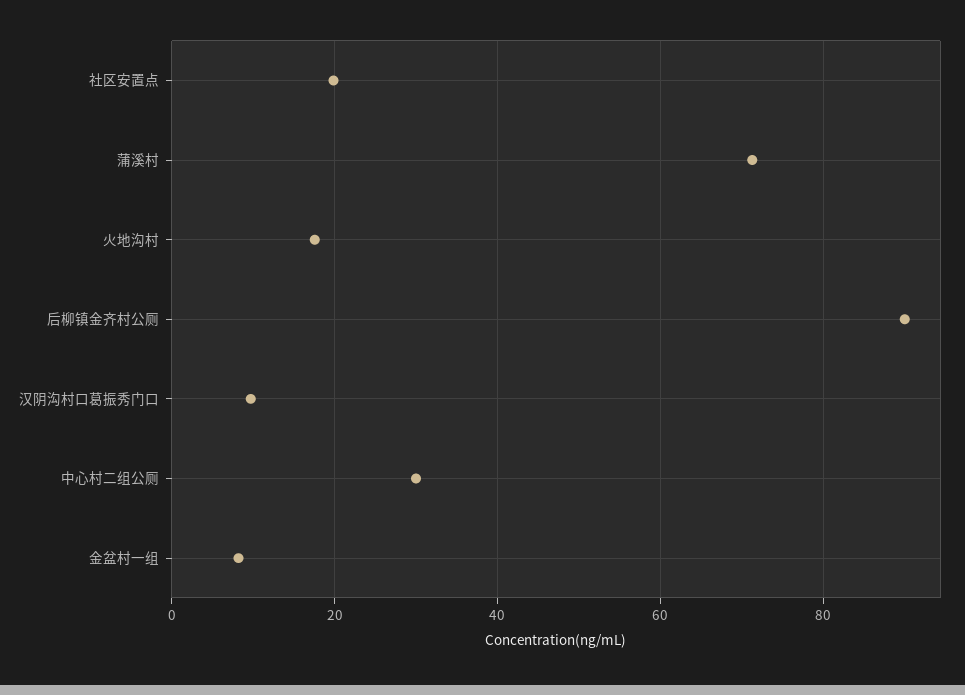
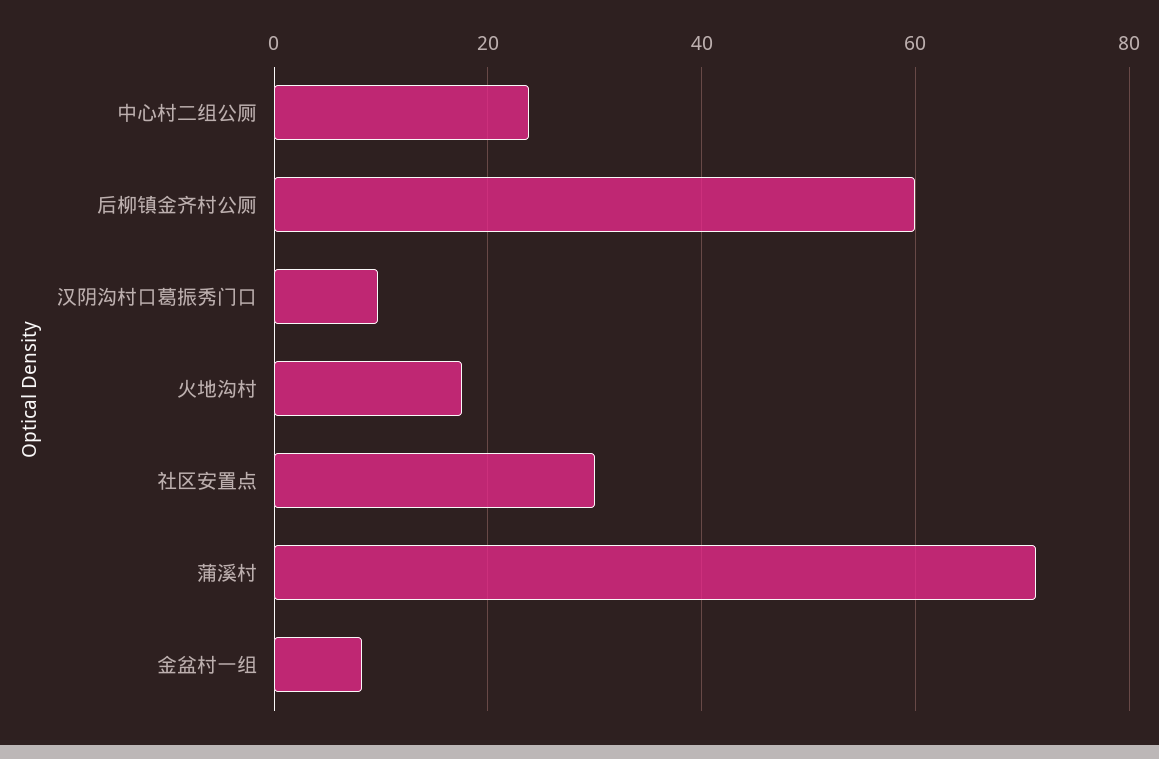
  {
-   "社区安置点": 20,
+   "社区安置点": 30,
    "蒲溪村": 72,
    "火地沟村": 18,
-   "后柳镇金齐村公厕": 90,
+   "后柳镇金齐村公厕": 60,
    "汉阴沟村口葛振秀门口": 10,
-   "中心村二组公厕": 30,
+   "中心村二组公厕": 24,
    "金盆村一组": 8
  }

